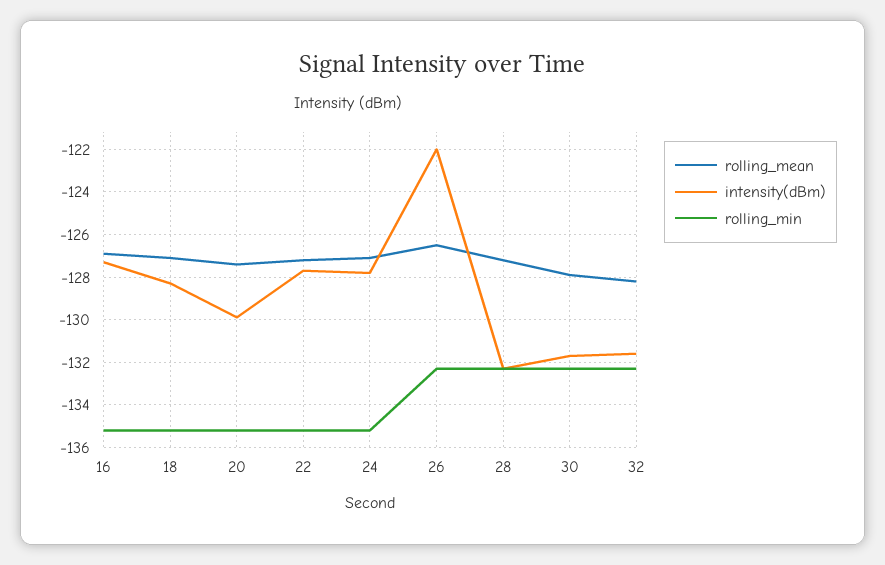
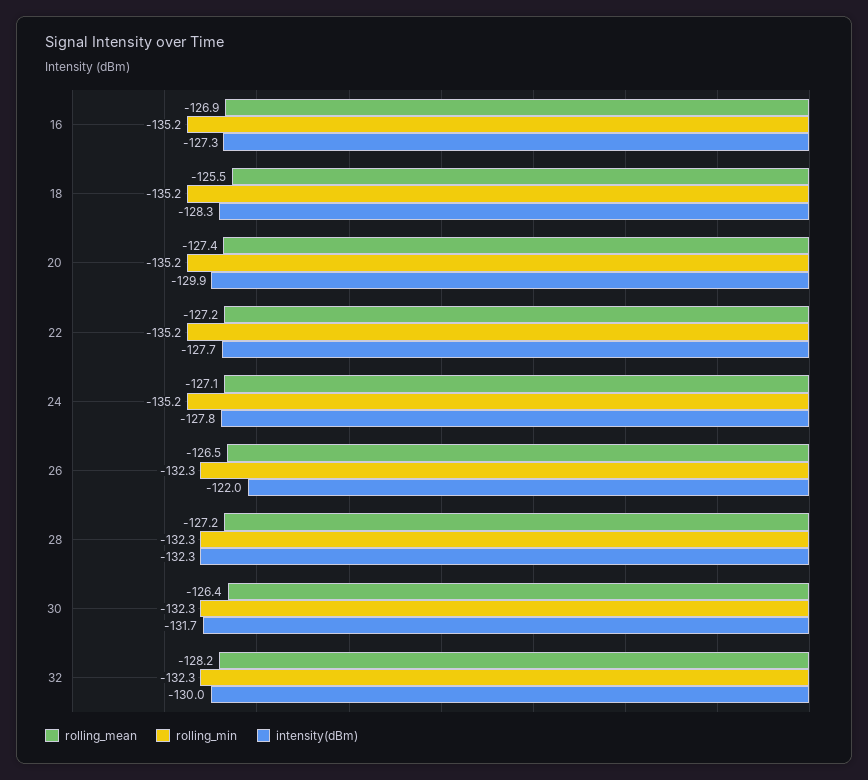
  {
    "rolling_mean": {
      "16": -126.9,
-     "18": -127,
+     "18": -125.5,
      "20": -127.4,
      "22": -127.2,
      "24": -127.1,
      "26": -126.5,
      "28": -127.2,
-     "30": -128,
+     "30": -126.4,
      "32": -128.2
    },
    "intensity(dBm)": {
      "16": -127.3,
      "18": -128.3,
      "20": -129.9,
      "22": -127.7,
      "24": -127.8,
      "26": -122,
      "28": -132.3,
      "30": -131.7,
-     "32": -131.5
+     "32": -130
    },
    "rolling_min": {
      "16": -135.2,
      "18": -135.2,
      "20": -135.2,
      "22": -135.2,
      "24": -135.2,
      "26": -132.3,
      "28": -132.3,
      "30": -132.3,
      "32": -132.3
    }
  }

